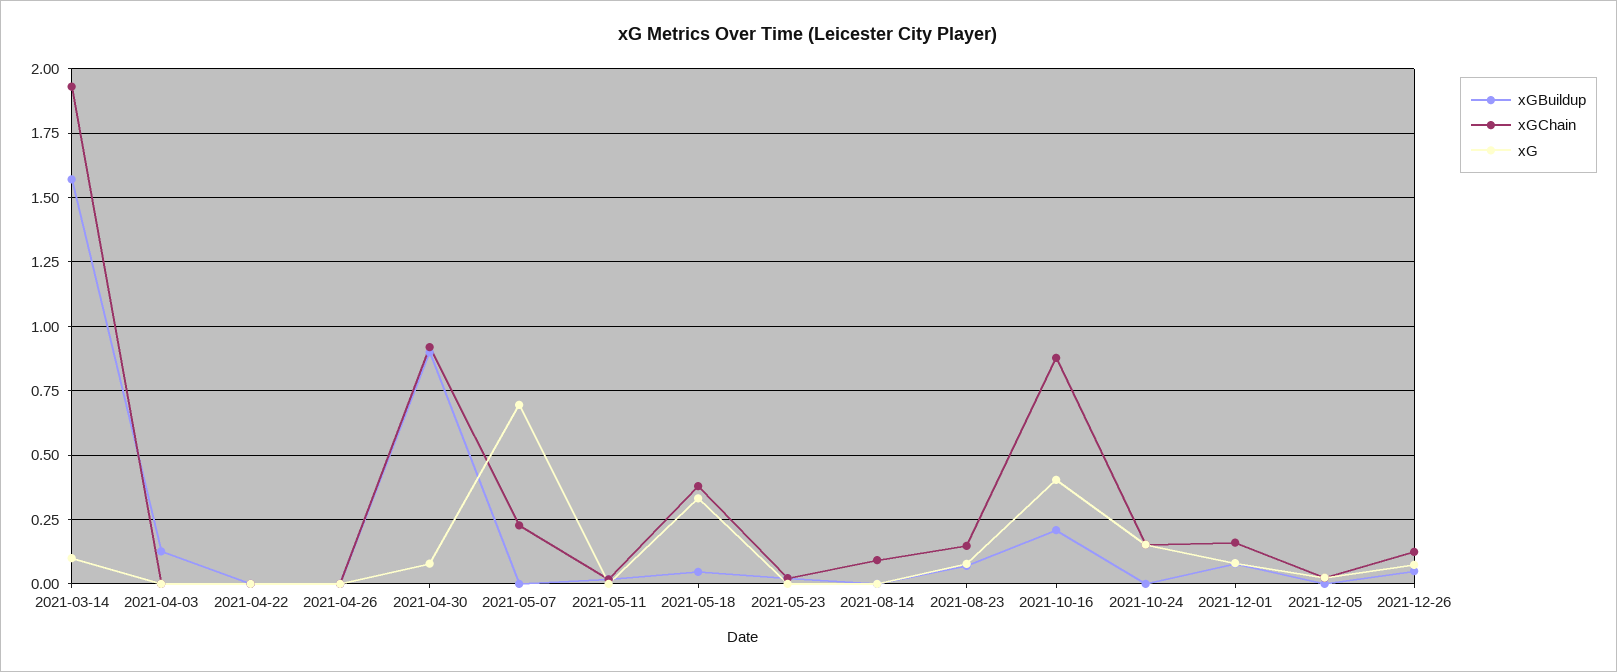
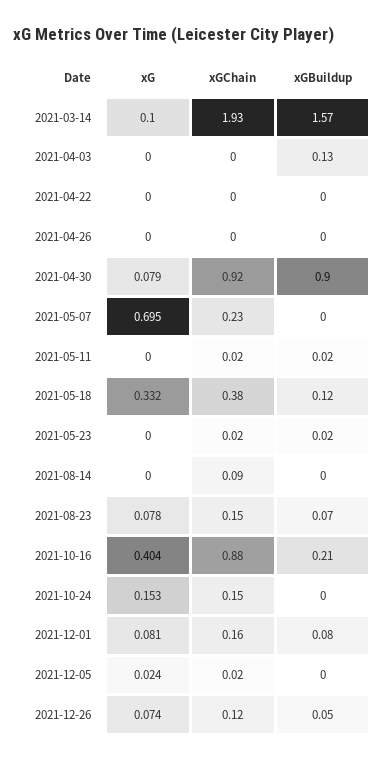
  {
    "xGBuildup": {
      "2021-03-14": 1.57,
      "2021-04-03": 0.13,
      "2021-04-22": 0,
      "2021-04-26": 0,
      "2021-04-30": 0.9,
      "2021-05-07": 0,
      "2021-05-11": 0.02,
-     "2021-05-18": 0.05,
+     "2021-05-18": 0.12,
      "2021-05-23": 0.02,
      "2021-08-14": 0,
      "2021-08-23": 0.07,
      "2021-10-16": 0.21,
      "2021-10-24": 0,
      "2021-12-01": 0.08,
      "2021-12-05": 0,
      "2021-12-26": 0.05
    },
    "xGChain": {
      "2021-03-14": 1.93,
      "2021-04-03": 0,
      "2021-04-22": 0,
      "2021-04-26": 0,
      "2021-04-30": 0.92,
      "2021-05-07": 0.23,
      "2021-05-11": 0.02,
      "2021-05-18": 0.38,
      "2021-05-23": 0.02,
      "2021-08-14": 0.09,
      "2021-08-23": 0.15,
      "2021-10-16": 0.88,
      "2021-10-24": 0.15,
      "2021-12-01": 0.16,
      "2021-12-05": 0.02,
      "2021-12-26": 0.12
    },
    "xG": {
      "2021-03-14": 0.1,
      "2021-04-03": 0,
      "2021-04-22": 0,
      "2021-04-26": 0,
      "2021-04-30": 0.079,
      "2021-05-07": 0.695,
      "2021-05-11": 0,
      "2021-05-18": 0.332,
      "2021-05-23": 0,
      "2021-08-14": 0,
      "2021-08-23": 0.078,
      "2021-10-16": 0.404,
      "2021-10-24": 0.153,
      "2021-12-01": 0.081,
      "2021-12-05": 0.024,
      "2021-12-26": 0.074
    }
  }

